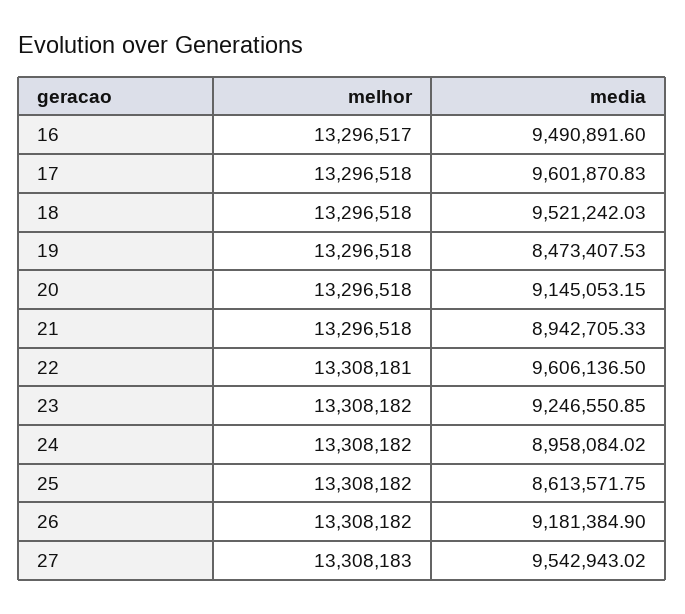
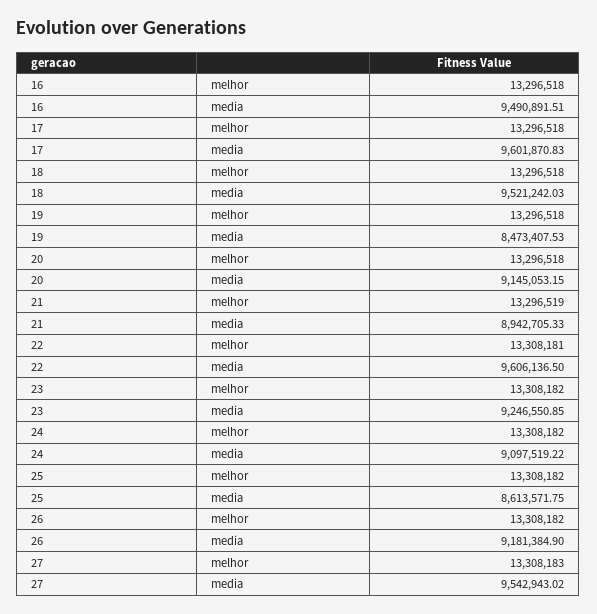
  {
    "melhor": {
-     "16": 13296517,
+     "16": 13296518,
      "17": 13296518,
      "18": 13296518,
      "19": 13296518,
      "20": 13296518,
-     "21": 13296518,
+     "21": 13296519,
      "22": 13308181,
      "23": 13308182,
      "24": 13308182,
      "25": 13308182,
      "26": 13308182,
      "27": 13308183
    },
    "media": {
-     "16": 9490891.6,
+     "16": 9490891.51,
      "17": 9601870.83,
      "18": 9521242.03,
      "19": 8473407.53,
      "20": 9145053.15,
      "21": 8942705.33,
      "22": 9606136.5,
      "23": 9246550.85,
-     "24": 8958084.02,
+     "24": 9097519.22,
      "25": 8613571.75,
      "26": 9181384.9,
      "27": 9542943.02
    }
  }

